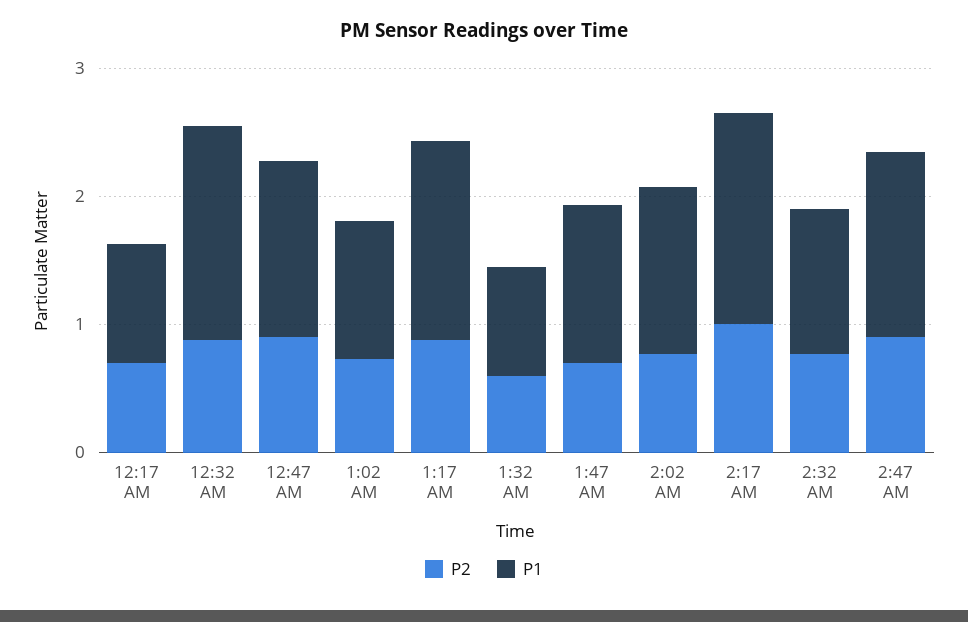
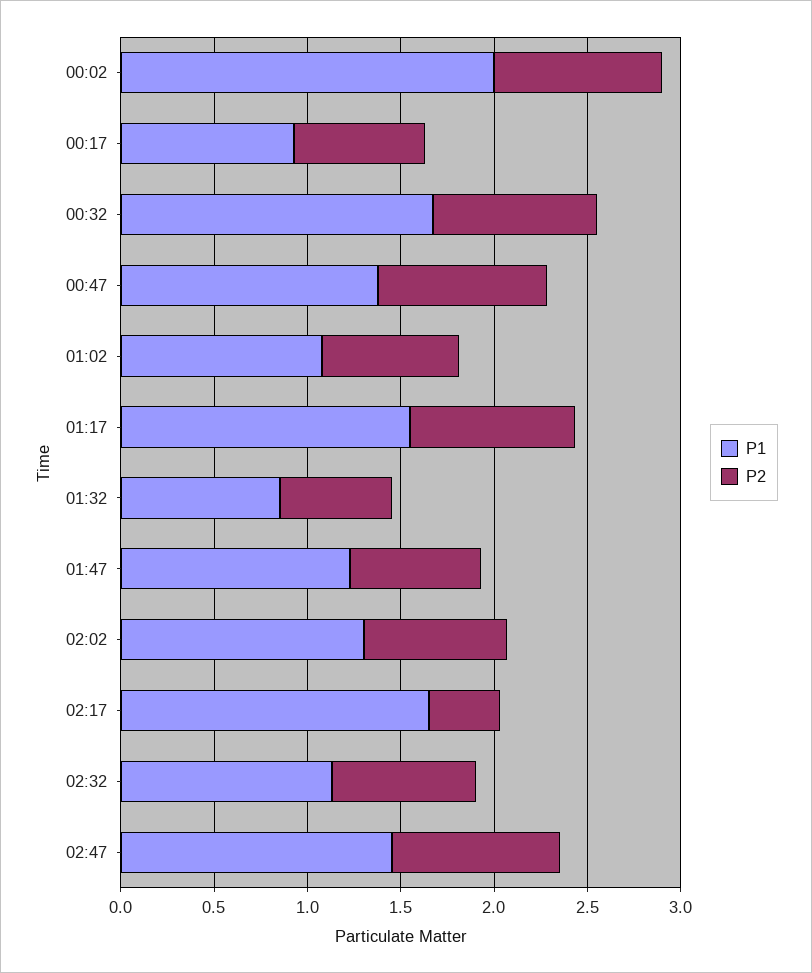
  {
    "P2": {
      "12:17 AM": 0.7,
      "12:32 AM": 0.9,
      "12:47 AM": 0.9,
      "1:02 AM": 0.7,
      "1:17 AM": 0.9,
      "1:32 AM": 0.6,
      "1:47 AM": 0.7,
      "2:02 AM": 0.8,
-     "2:17 AM": 1,
+     "2:17 AM": 0.4,
      "2:32 AM": 0.8,
-     "2:47 AM": 0.9
+     "2:47 AM": 0.9,
+     "00:02": 0.9
    },
    "P1": {
      "12:17 AM": 0.9,
      "12:32 AM": 1.7,
      "12:47 AM": 1.4,
      "1:02 AM": 1.1,
      "1:17 AM": 1.6,
      "1:32 AM": 0.9,
      "1:47 AM": 1.2,
      "2:02 AM": 1.3,
      "2:17 AM": 1.7,
      "2:32 AM": 1.1,
-     "2:47 AM": 1.5
+     "2:47 AM": 1.5,
+     "00:02": 2
    }
  }

